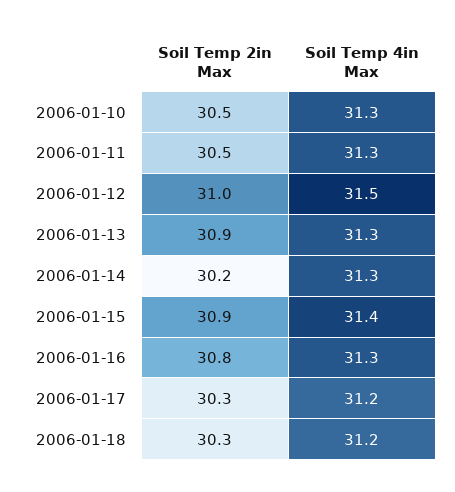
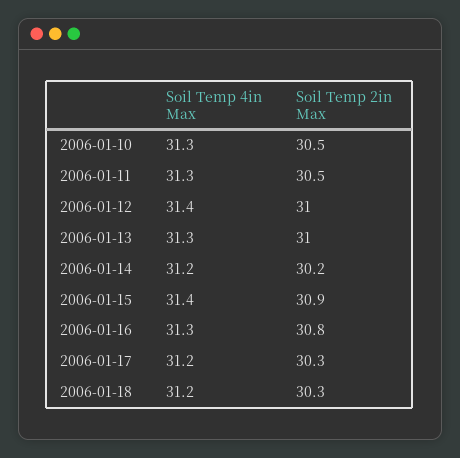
  {
    "Soil Temp 2in Max": {
      "2006-01-10": 30.5,
      "2006-01-11": 30.5,
      "2006-01-12": 31,
-     "2006-01-13": 30.9,
+     "2006-01-13": 31,
      "2006-01-14": 30.2,
      "2006-01-15": 30.9,
      "2006-01-16": 30.8,
      "2006-01-17": 30.3,
      "2006-01-18": 30.3
    },
    "Soil Temp 4in Max": {
      "2006-01-10": 31.3,
      "2006-01-11": 31.3,
-     "2006-01-12": 31.5,
+     "2006-01-12": 31.4,
      "2006-01-13": 31.3,
-     "2006-01-14": 31.3,
+     "2006-01-14": 31.2,
      "2006-01-15": 31.4,
      "2006-01-16": 31.3,
      "2006-01-17": 31.2,
      "2006-01-18": 31.2
    }
  }

